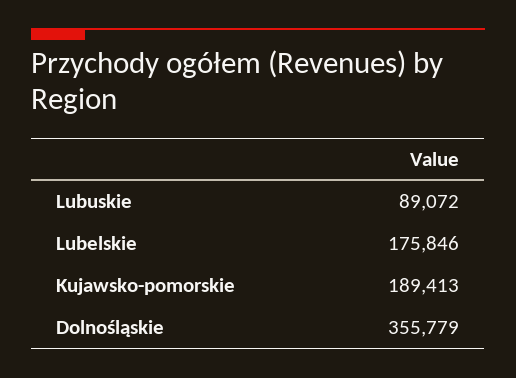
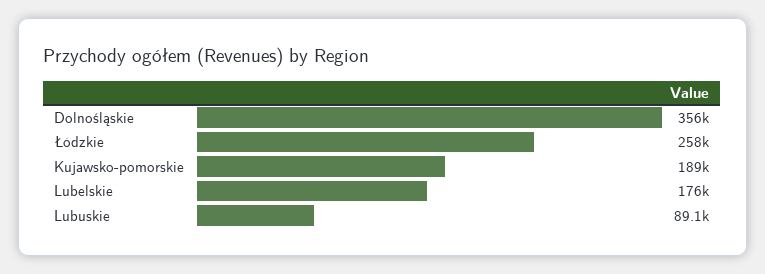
  {
    "Lubuskie": 89072,
    "Lubelskie": 175846,
    "Kujawsko-pomorskie": 189413,
-   "Dolnośląskie": 355779
+   "Dolnośląskie": 355779,
+   "Łódzkie": 258000
  }

